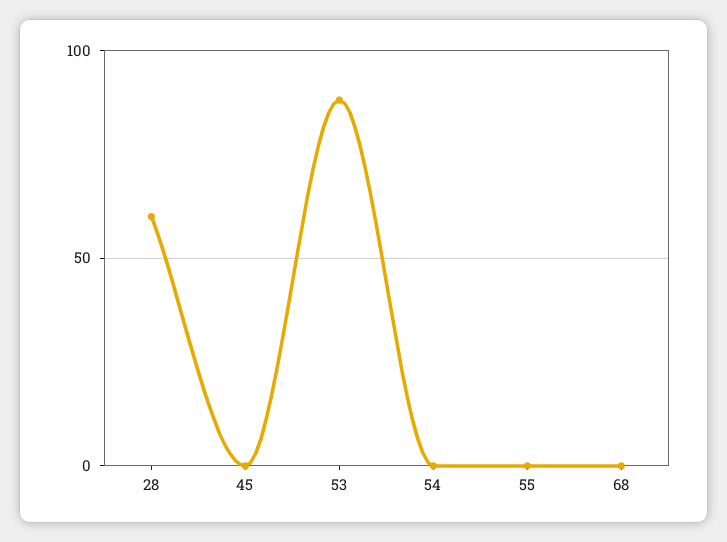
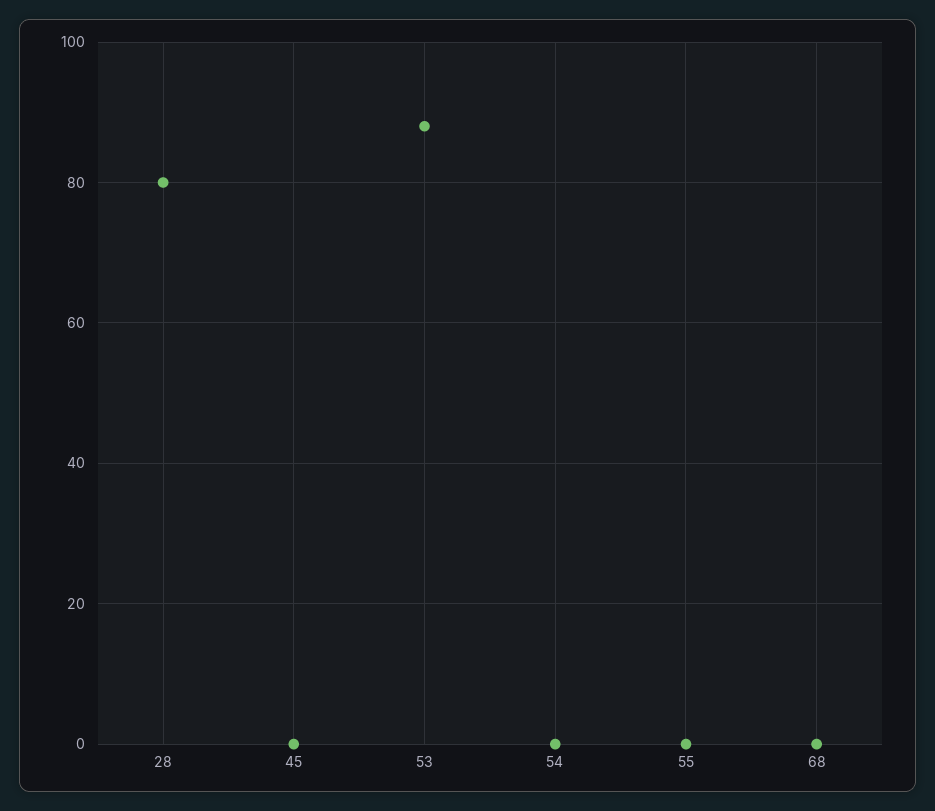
  {
-   "28": 60,
+   "28": 80,
    "45": 0,
    "53": 90,
    "54": 0,
    "55": 0,
    "68": 0
  }

